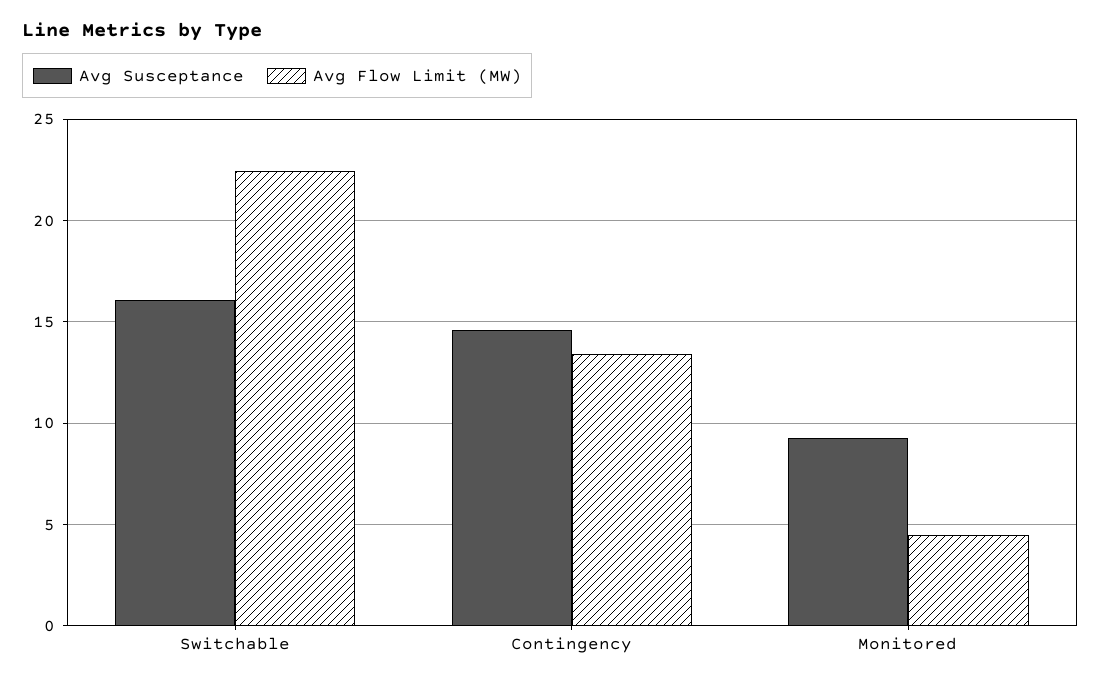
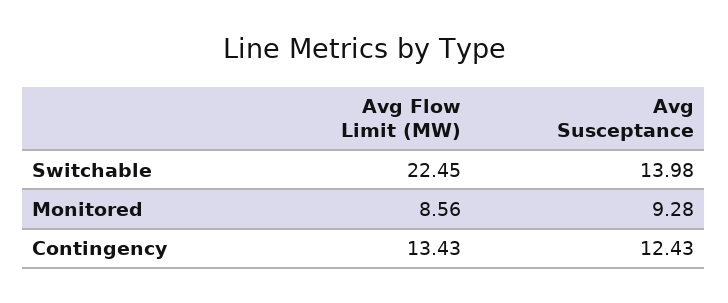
  {
    "Avg Susceptance": {
-     "Switchable": 16,
+     "Switchable": 13.98,
-     "Contingency": 14.5,
+     "Contingency": 12.43,
      "Monitored": 9.28
    },
    "Avg Flow Limit (MW)": {
      "Switchable": 22.45,
      "Contingency": 13.43,
-     "Monitored": 4.5
+     "Monitored": 8.56
    }
  }

